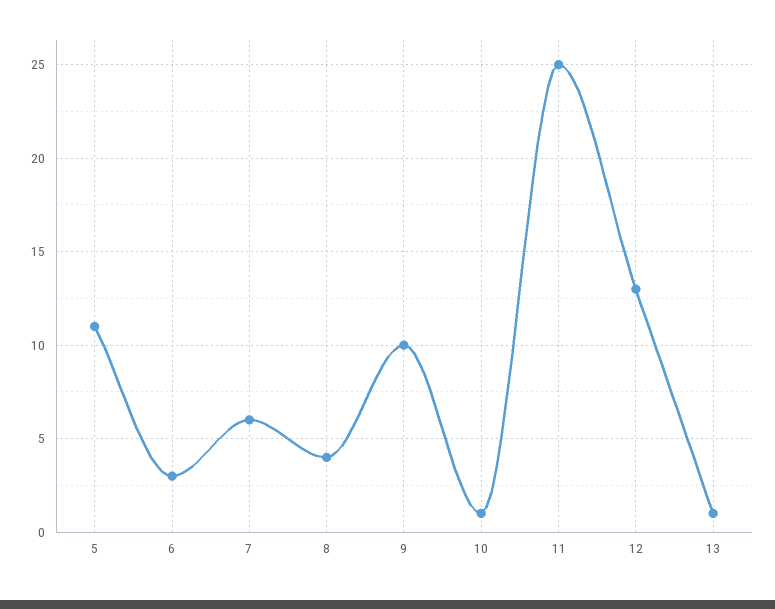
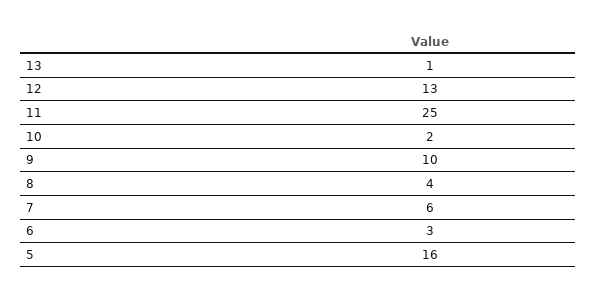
  {
-   "5": 11,
+   "5": 16,
    "6": 3,
    "7": 6,
    "8": 4,
    "9": 10,
-   "10": 1,
+   "10": 2,
    "11": 25,
    "12": 13,
    "13": 1
  }

